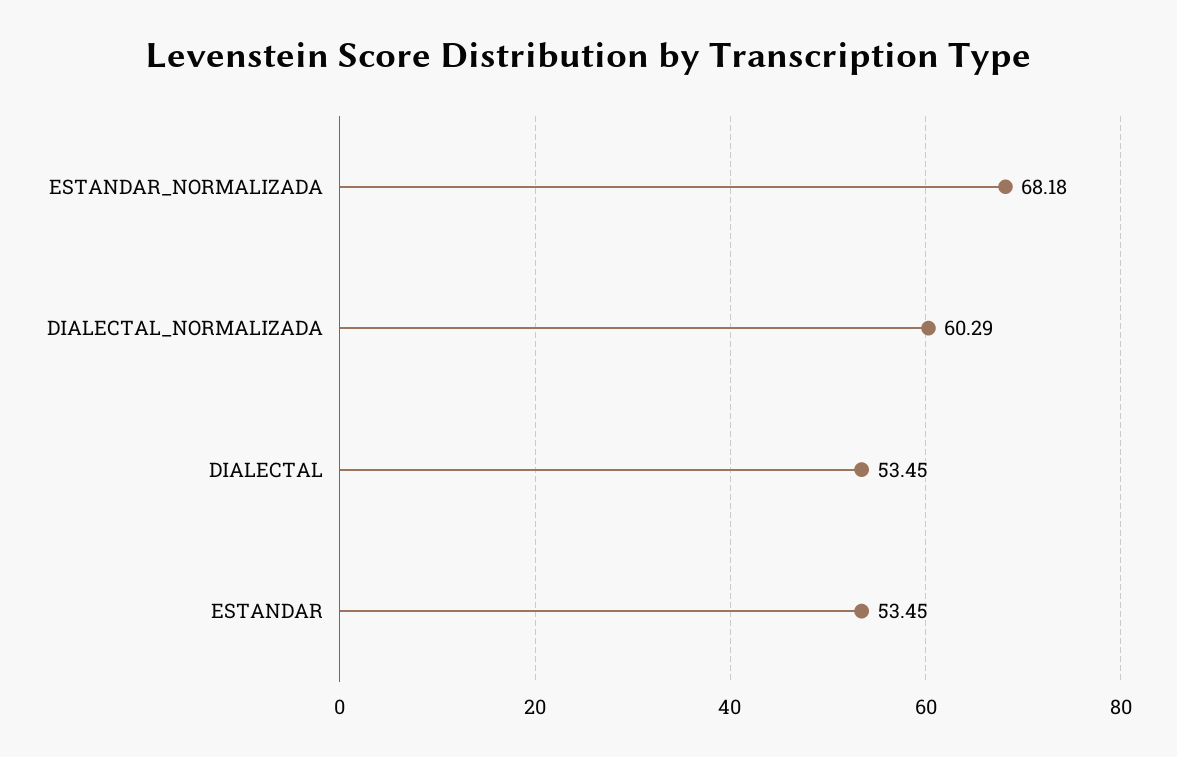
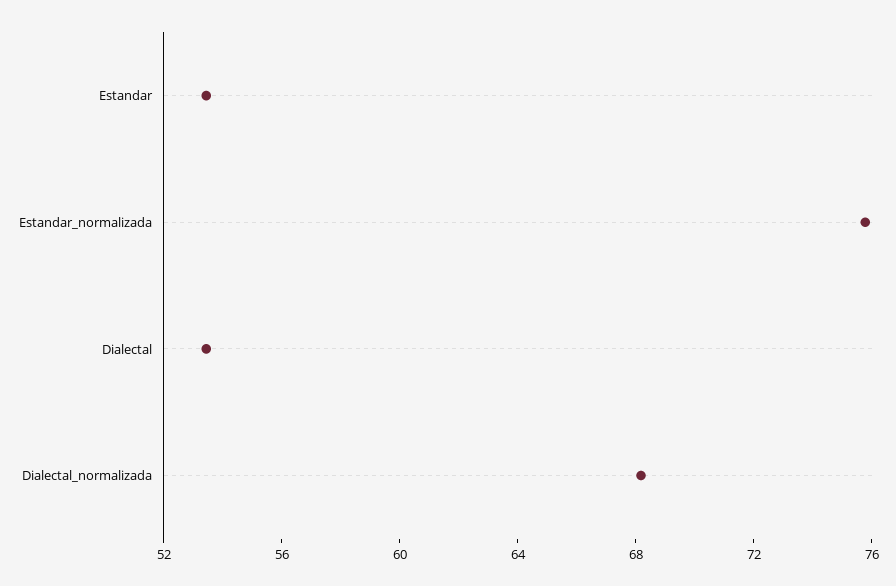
  {
-   "ESTANDAR_NORMALIZADA": 68.18,
+   "ESTANDAR_NORMALIZADA": 76,
-   "DIALECTAL_NORMALIZADA": 60.29,
+   "DIALECTAL_NORMALIZADA": 68,
    "DIALECTAL": 53.45,
    "ESTANDAR": 53.45
  }

